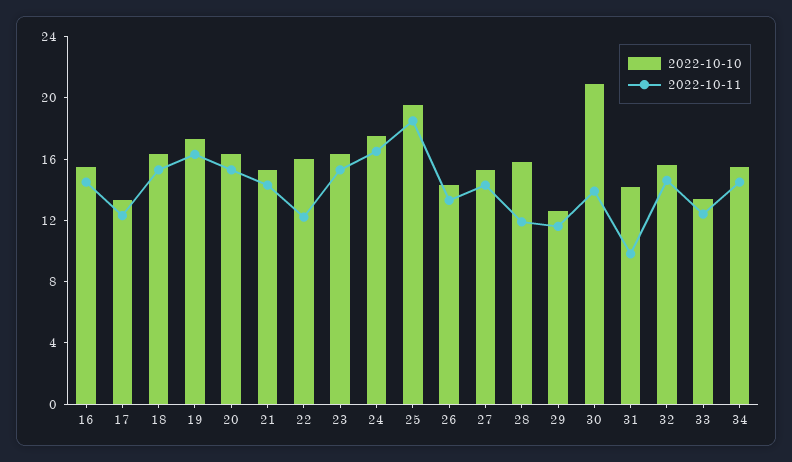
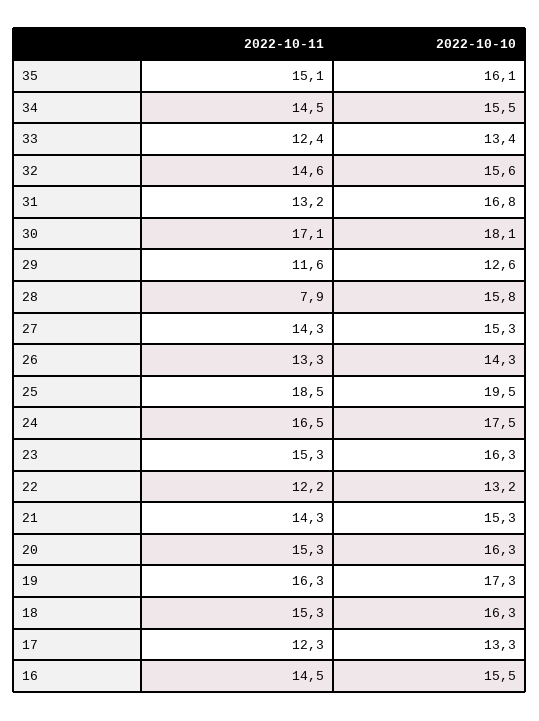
  {
    "2022-10-10": {
      "16": 15.5,
      "17": 13.3,
      "18": 16.3,
      "19": 17.3,
      "20": 16.3,
      "21": 15.3,
-     "22": 16,
+     "22": 13.2,
      "23": 16.3,
      "24": 17.5,
      "25": 19.5,
      "26": 14.3,
      "27": 15.3,
      "28": 15.8,
      "29": 12.6,
-     "30": 21,
+     "30": 18.1,
-     "31": 14,
+     "31": 16.8,
      "32": 15.6,
      "33": 13.4,
-     "34": 15.5
+     "34": 15.5,
+     "35": 16.1
    },
    "2022-10-11": {
      "16": 14.5,
      "17": 12.3,
      "18": 15.3,
      "19": 16.3,
      "20": 15.3,
      "21": 14.3,
      "22": 12.2,
      "23": 15.3,
      "24": 16.5,
      "25": 18.5,
      "26": 13.3,
      "27": 14.3,
-     "28": 12,
+     "28": 7.9,
      "29": 11.6,
-     "30": 14,
+     "30": 17.1,
-     "31": 10,
+     "31": 13.2,
      "32": 14.6,
      "33": 12.4,
-     "34": 14.5
+     "34": 14.5,
+     "35": 15.1
    }
  }

